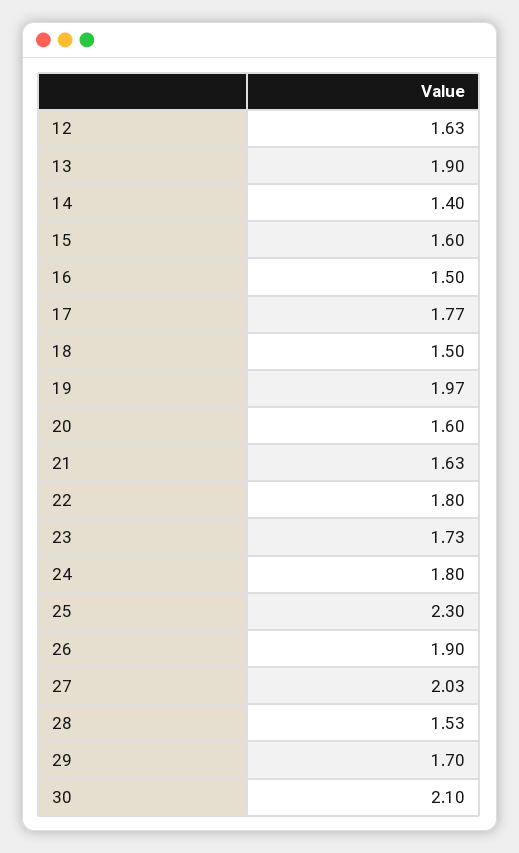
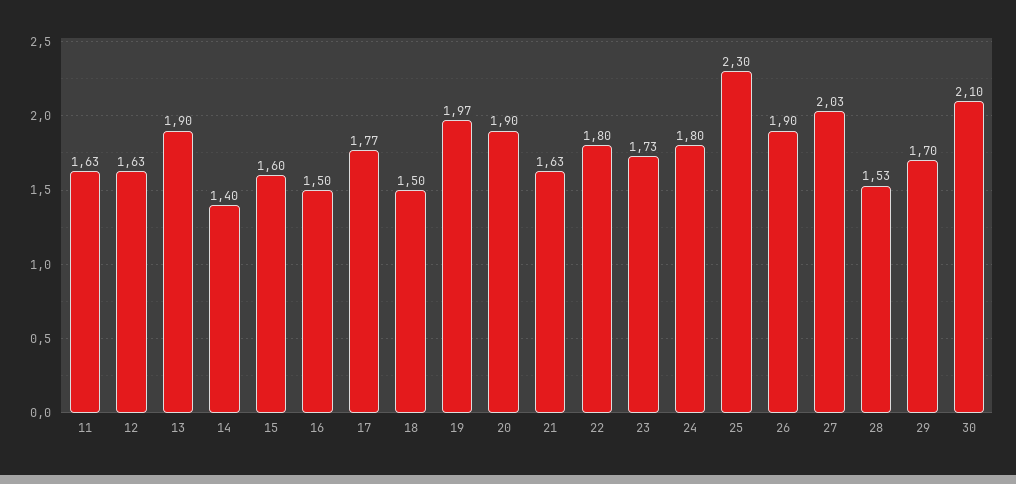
  {
    "12": 1.63,
    "13": 1.9,
    "14": 1.4,
    "15": 1.6,
    "16": 1.5,
    "17": 1.77,
    "18": 1.5,
    "19": 1.97,
-   "20": 1.6,
+   "20": 1.9,
    "21": 1.63,
    "22": 1.8,
    "23": 1.73,
    "24": 1.8,
    "25": 2.3,
    "26": 1.9,
    "27": 2.03,
    "28": 1.53,
    "29": 1.7,
-   "30": 2.1
+   "30": 2.1,
+   "11": 1.63
  }

